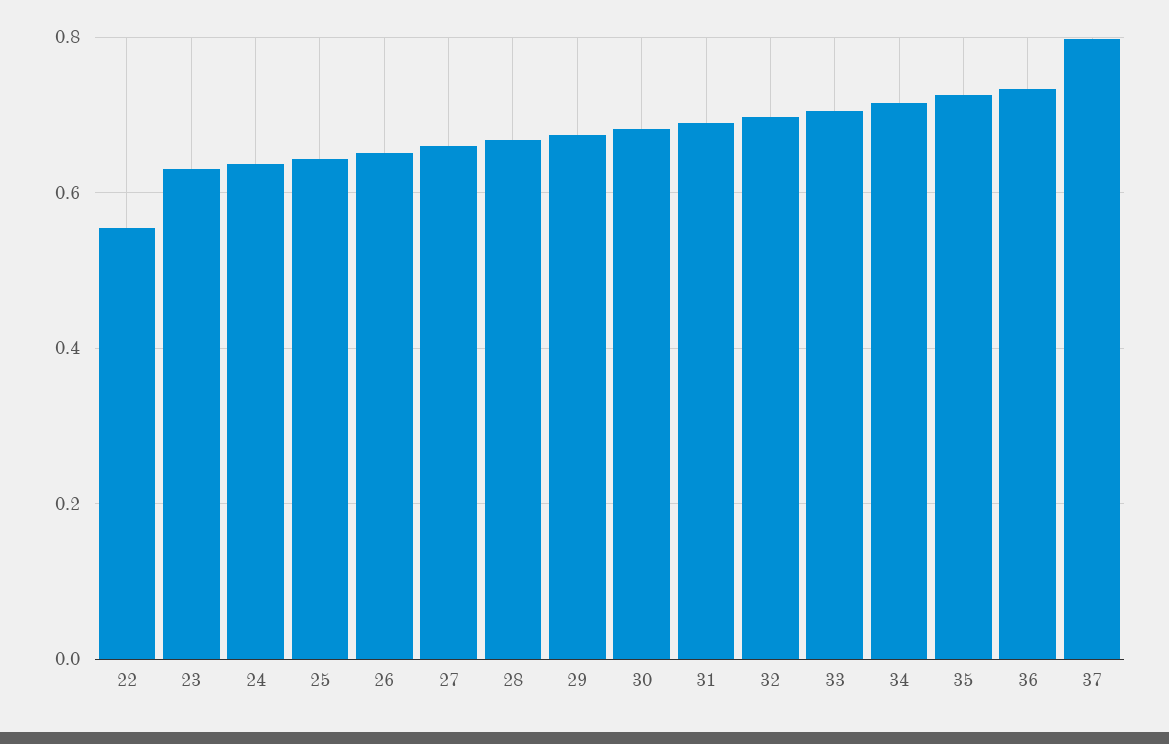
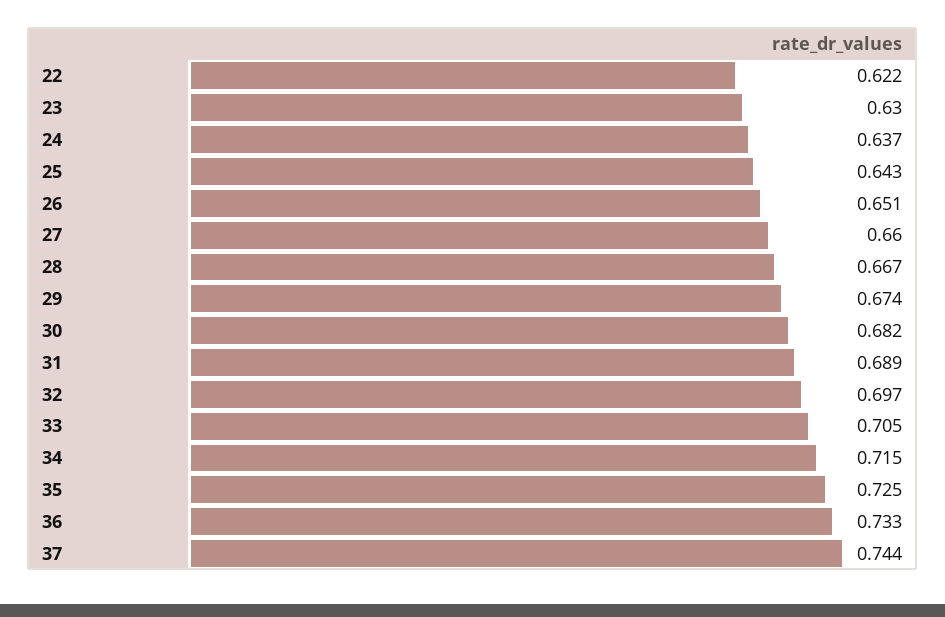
  {
-   "22": 0.56,
+   "22": 0.622,
    "23": 0.63,
    "24": 0.637,
    "25": 0.643,
    "26": 0.651,
    "27": 0.66,
    "28": 0.667,
    "29": 0.674,
    "30": 0.682,
    "31": 0.689,
    "32": 0.697,
    "33": 0.705,
    "34": 0.715,
    "35": 0.725,
    "36": 0.733,
-   "37": 0.8
+   "37": 0.744
  }

